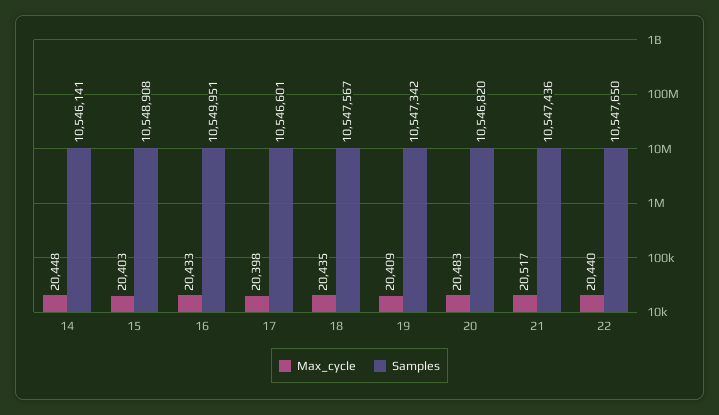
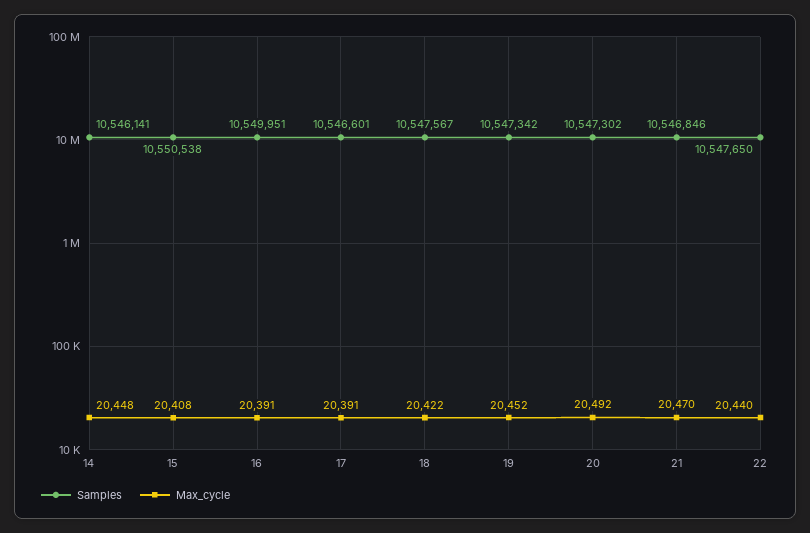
  {
    "Max_cycle": {
      "14": 20448,
-     "15": 20403,
+     "15": 20408,
-     "16": 20433,
+     "16": 20391,
-     "17": 20398,
+     "17": 20391,
-     "18": 20435,
+     "18": 20422,
-     "19": 20409,
+     "19": 20452,
-     "20": 20483,
+     "20": 20492,
-     "21": 20517,
+     "21": 20470,
      "22": 20440
    },
    "Samples": {
      "14": 10546141,
-     "15": 10548908,
+     "15": 10550538,
      "16": 10549951,
      "17": 10546601,
      "18": 10547567,
      "19": 10547342,
-     "20": 10546820,
+     "20": 10547302,
-     "21": 10547436,
+     "21": 10546846,
      "22": 10547650
    }
  }

